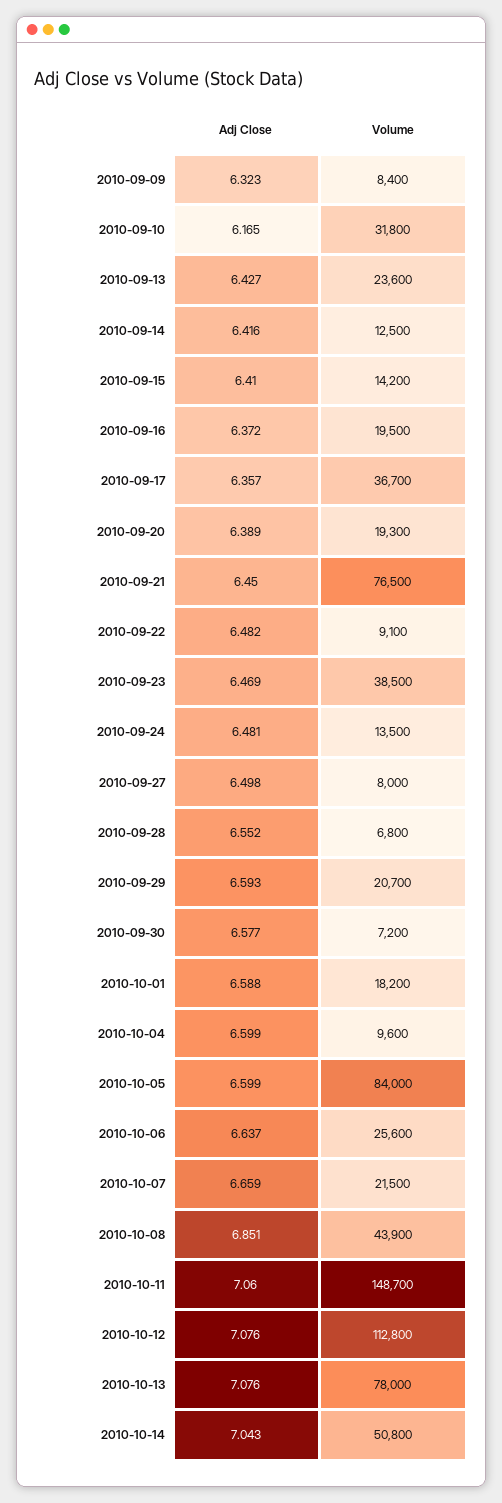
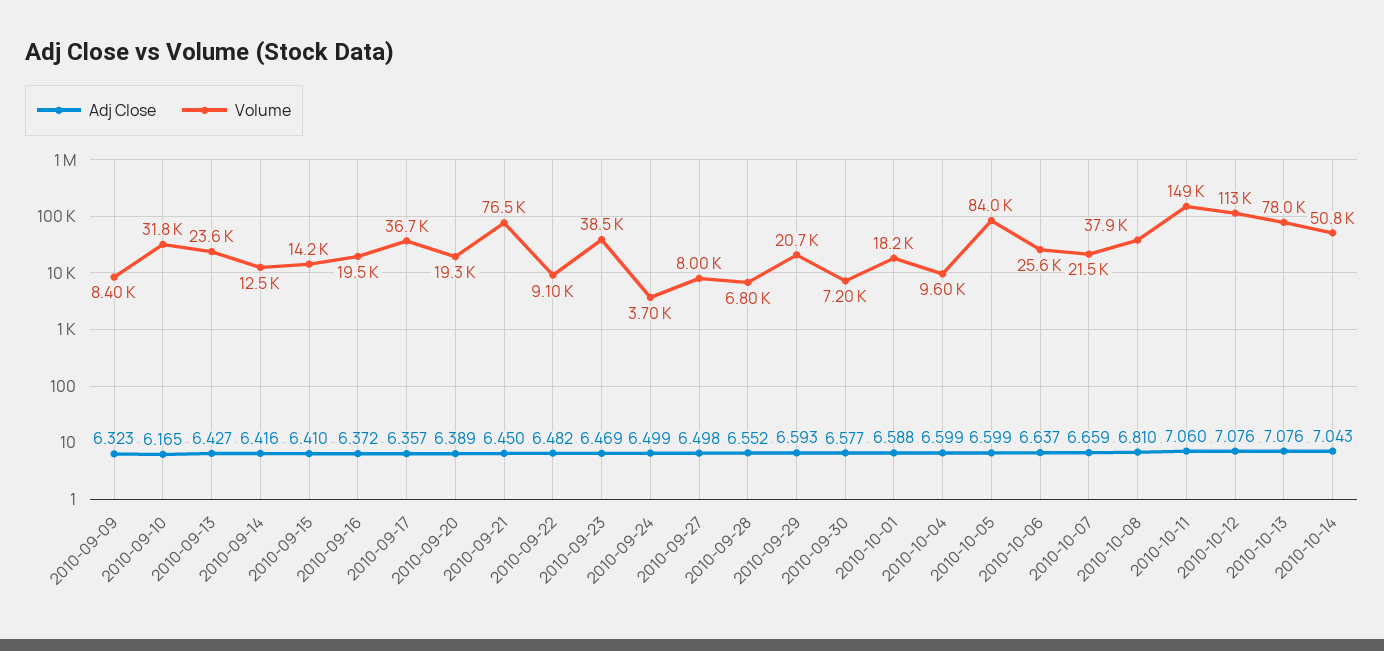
  {
    "Adj Close": {
      "2010-09-09": 6.323,
      "2010-09-10": 6.165,
      "2010-09-13": 6.427,
      "2010-09-14": 6.416,
      "2010-09-15": 6.41,
      "2010-09-16": 6.372,
      "2010-09-17": 6.357,
      "2010-09-20": 6.389,
      "2010-09-21": 6.45,
      "2010-09-22": 6.482,
      "2010-09-23": 6.469,
-     "2010-09-24": 6.481,
+     "2010-09-24": 6.499,
      "2010-09-27": 6.498,
      "2010-09-28": 6.552,
      "2010-09-29": 6.593,
      "2010-09-30": 6.577,
      "2010-10-01": 6.588,
      "2010-10-04": 6.599,
      "2010-10-05": 6.599,
      "2010-10-06": 6.637,
      "2010-10-07": 6.659,
-     "2010-10-08": 6.851,
+     "2010-10-08": 6.81,
      "2010-10-11": 7.06,
      "2010-10-12": 7.076,
      "2010-10-13": 7.076,
      "2010-10-14": 7.043
    },
    "Volume": {
      "2010-09-09": 8400,
      "2010-09-10": 31800,
      "2010-09-13": 23600,
      "2010-09-14": 12500,
      "2010-09-15": 14200,
      "2010-09-16": 19500,
      "2010-09-17": 36700,
      "2010-09-20": 19300,
      "2010-09-21": 76500,
      "2010-09-22": 9100,
      "2010-09-23": 38500,
-     "2010-09-24": 13500,
+     "2010-09-24": 3700,
      "2010-09-27": 8000,
      "2010-09-28": 6800,
      "2010-09-29": 20700,
      "2010-09-30": 7200,
      "2010-10-01": 18200,
      "2010-10-04": 9600,
      "2010-10-05": 84000,
      "2010-10-06": 25600,
      "2010-10-07": 21500,
-     "2010-10-08": 43900,
+     "2010-10-08": 37900,
      "2010-10-11": 148700,
      "2010-10-12": 112800,
      "2010-10-13": 78000,
      "2010-10-14": 50800
    }
  }

